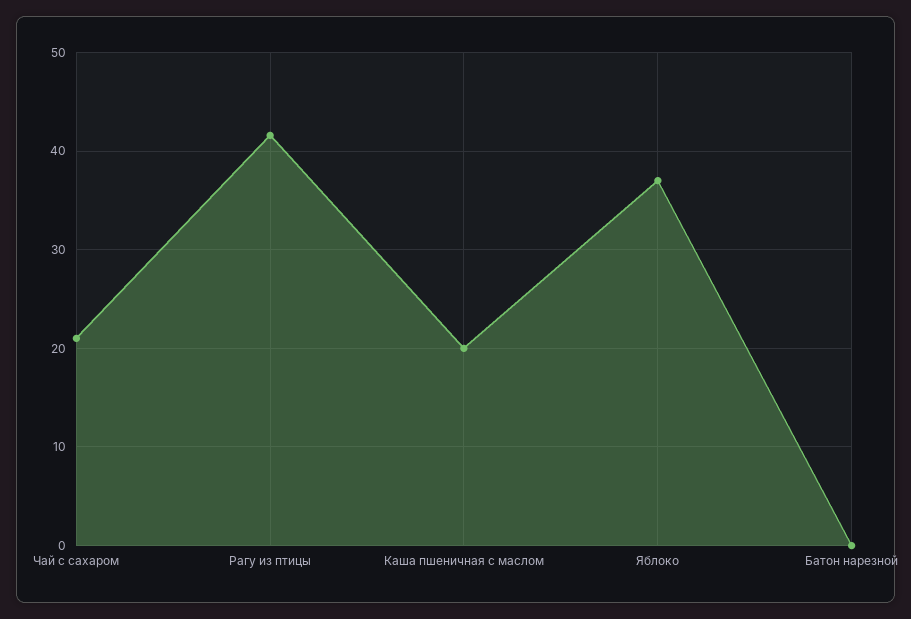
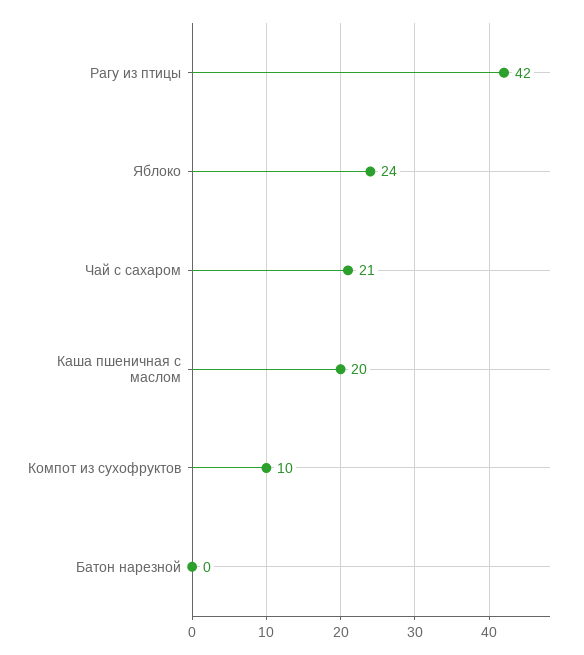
  {
    "Чай с сахаром": 21,
    "Рагу из птицы": 42,
    "Каша пшеничная с маслом": 20,
-   "Яблоко": 37,
+   "Яблоко": 24,
-   "Батон нарезной": 0
+   "Батон нарезной": 0,
+   "Компот из сухофруктов": 10
  }

